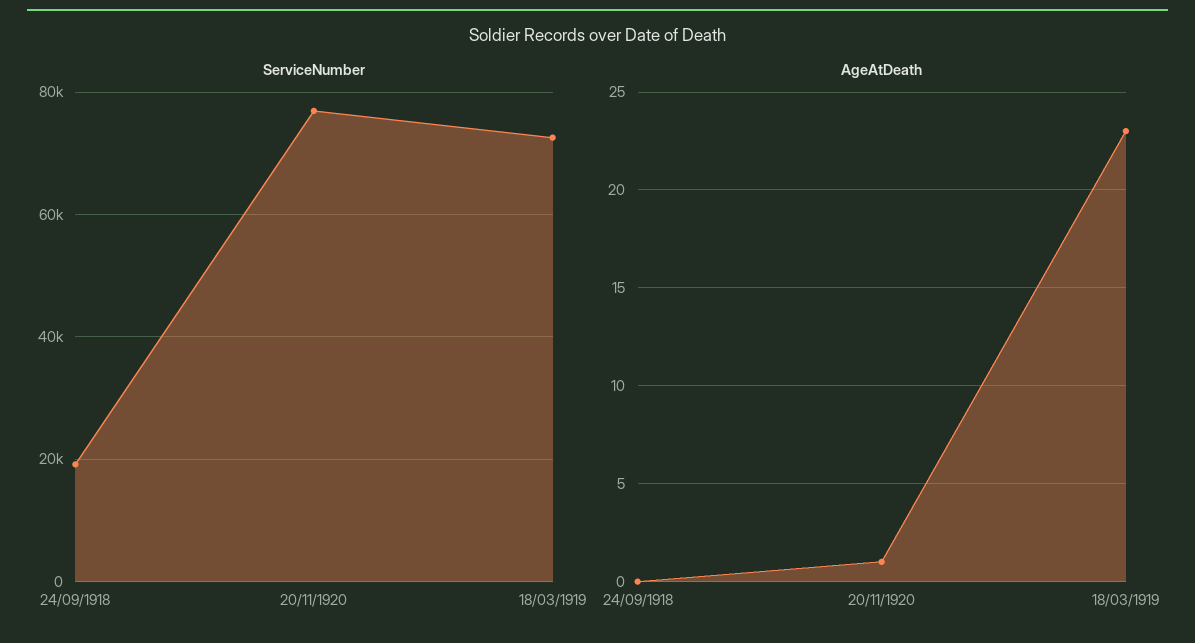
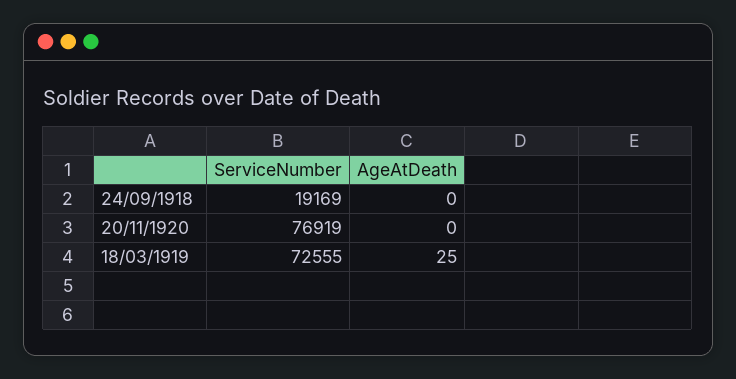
  {
    "ServiceNumber": {
      "24/09/1918": 19169,
      "20/11/1920": 76919,
      "18/03/1919": 72555
    },
    "AgeAtDeath": {
      "24/09/1918": 0,
-     "20/11/1920": 1,
+     "20/11/1920": 0,
-     "18/03/1919": 23
+     "18/03/1919": 25
    }
  }

